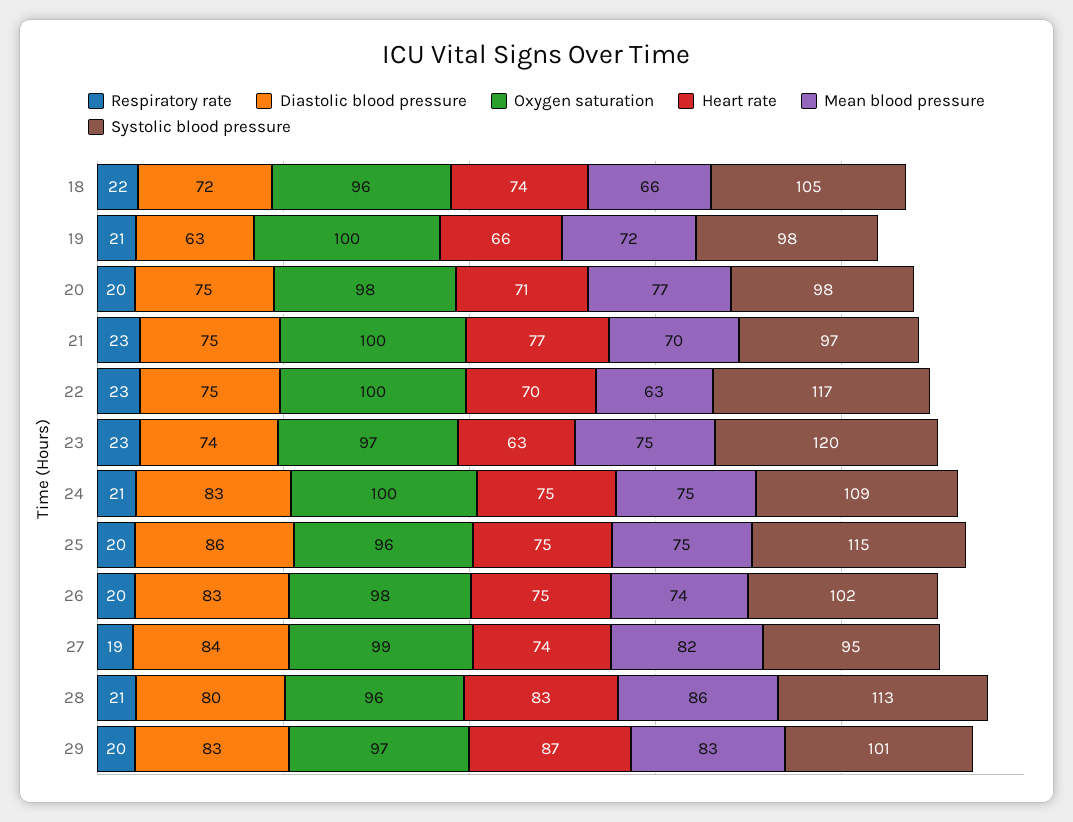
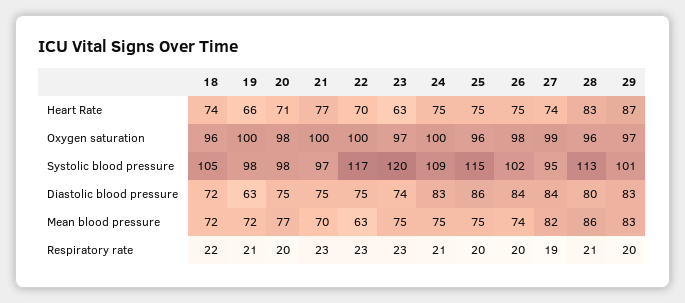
  {
    "Respiratory rate": {
      "18": 22,
      "19": 21,
      "20": 20,
      "21": 23,
      "22": 23,
      "23": 23,
      "24": 21,
      "25": 20,
      "26": 20,
      "27": 19,
      "28": 21,
      "29": 20
    },
    "Diastolic blood pressure": {
      "18": 72,
      "19": 63,
      "20": 75,
      "21": 75,
      "22": 75,
      "23": 74,
      "24": 83,
      "25": 86,
-     "26": 83,
+     "26": 84,
      "27": 84,
      "28": 80,
      "29": 83
    },
    "Oxygen saturation": {
      "18": 96,
      "19": 100,
      "20": 98,
      "21": 100,
      "22": 100,
      "23": 97,
      "24": 100,
      "25": 96,
      "26": 98,
      "27": 99,
      "28": 96,
      "29": 97
    },
    "Heart rate": {
      "18": 74,
      "19": 66,
      "20": 71,
      "21": 77,
      "22": 70,
      "23": 63,
      "24": 75,
      "25": 75,
      "26": 75,
      "27": 74,
      "28": 83,
      "29": 87
    },
    "Mean blood pressure": {
-     "18": 66,
+     "18": 72,
      "19": 72,
      "20": 77,
      "21": 70,
      "22": 63,
      "23": 75,
      "24": 75,
      "25": 75,
      "26": 74,
      "27": 82,
      "28": 86,
      "29": 83
    },
    "Systolic blood pressure": {
      "18": 105,
      "19": 98,
      "20": 98,
      "21": 97,
      "22": 117,
      "23": 120,
      "24": 109,
      "25": 115,
      "26": 102,
      "27": 95,
      "28": 113,
      "29": 101
    }
  }

